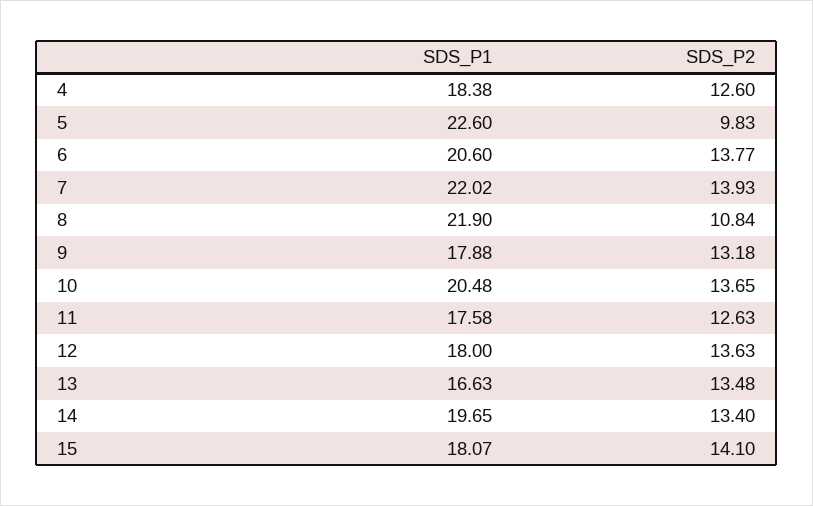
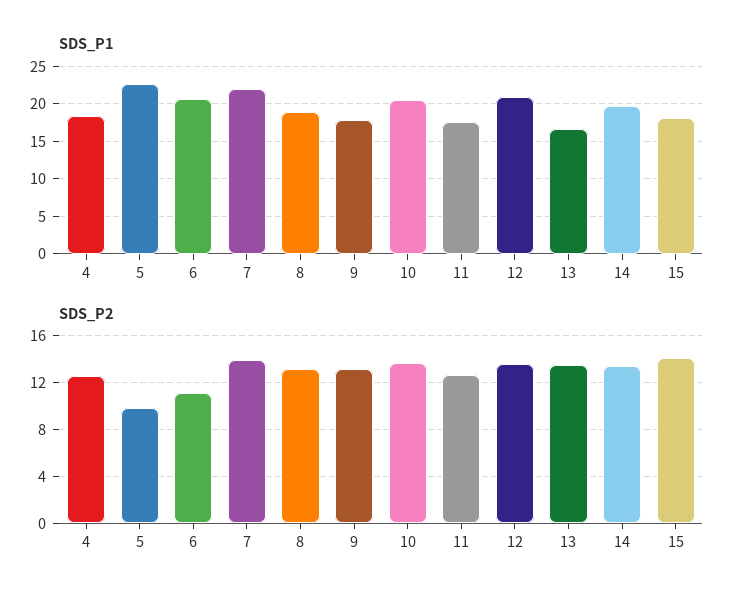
  {
    "SDS_P1": {
      "4": 18.38,
      "5": 22.6,
      "6": 20.6,
      "7": 22.02,
-     "8": 21.9,
+     "8": 19,
      "9": 17.88,
      "10": 20.48,
      "11": 17.58,
-     "12": 18,
+     "12": 21,
      "13": 16.63,
      "14": 19.65,
      "15": 18.07
    },
    "SDS_P2": {
      "4": 12.6,
      "5": 9.83,
-     "6": 13.77,
+     "6": 11,
      "7": 13.93,
-     "8": 10.84,
+     "8": 13,
      "9": 13.18,
      "10": 13.65,
      "11": 12.63,
      "12": 13.63,
      "13": 13.48,
      "14": 13.4,
      "15": 14.1
    }
  }

